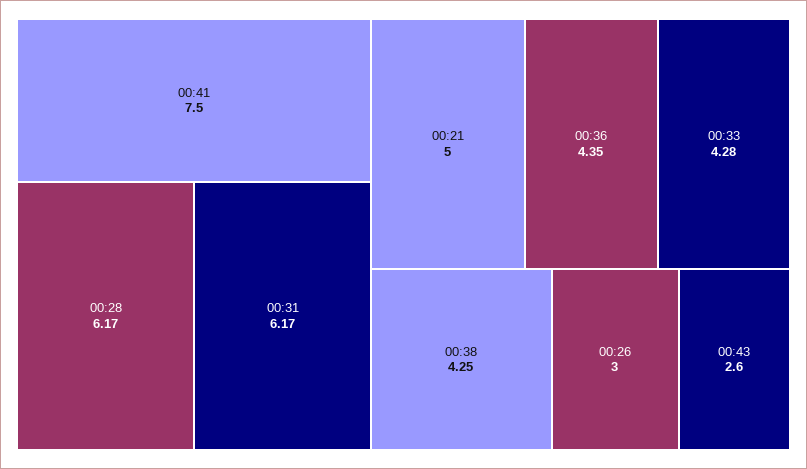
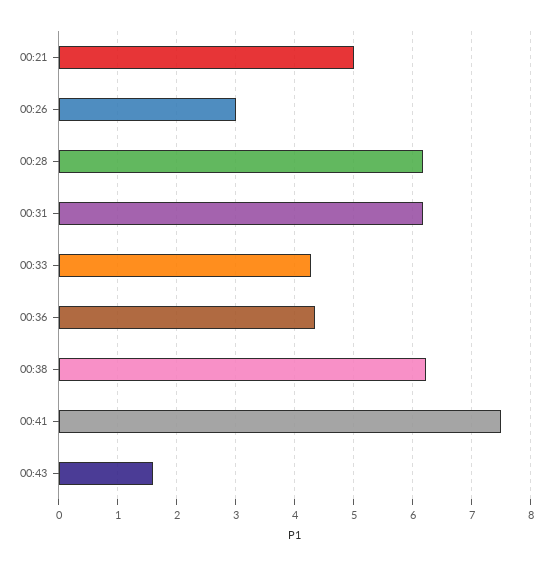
  {
    "00:41": 7.5,
    "00:28": 6.17,
    "00:31": 6.17,
    "00:21": 5,
    "00:36": 4.35,
    "00:33": 4.28,
-   "00:38": 4.25,
+   "00:38": 6.2,
    "00:26": 3,
-   "00:43": 2.6
+   "00:43": 1.6
  }

